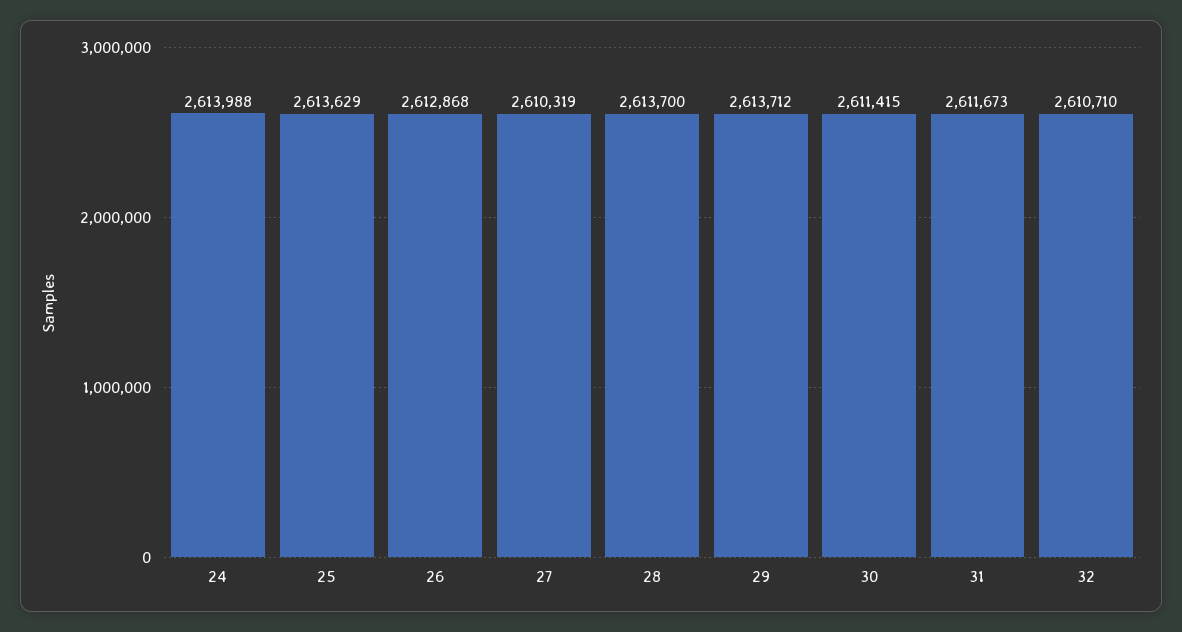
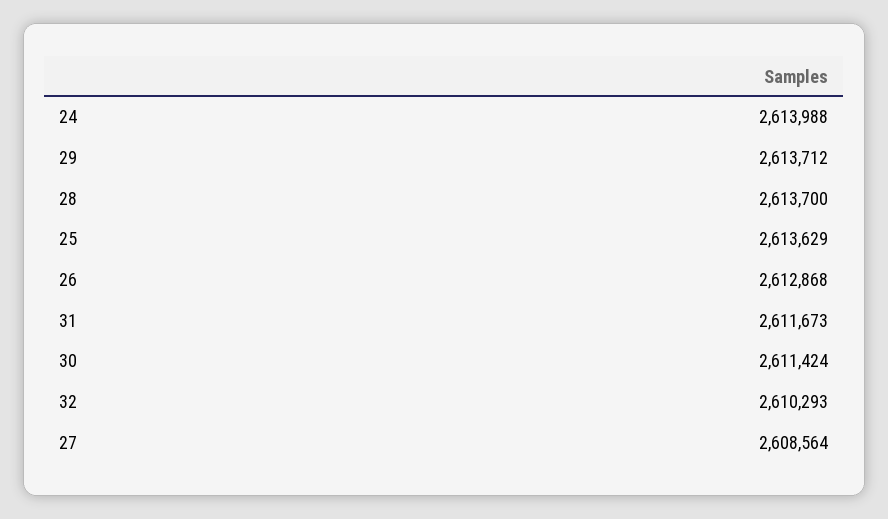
  {
    "24": 2613988,
    "25": 2613629,
    "26": 2612868,
-   "27": 2610319,
+   "27": 2608564,
    "28": 2613700,
    "29": 2613712,
-   "30": 2611415,
+   "30": 2611424,
    "31": 2611673,
-   "32": 2610710
+   "32": 2610293
  }

